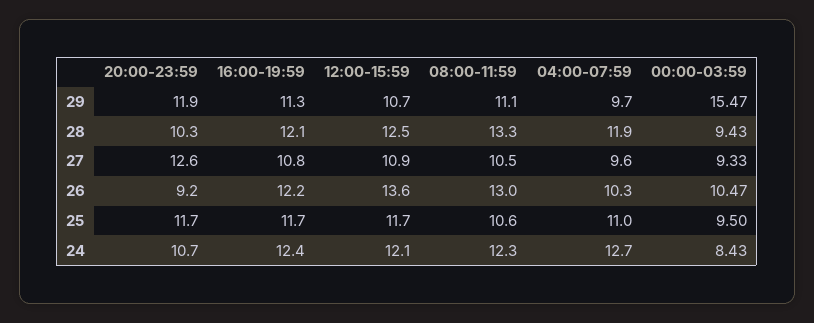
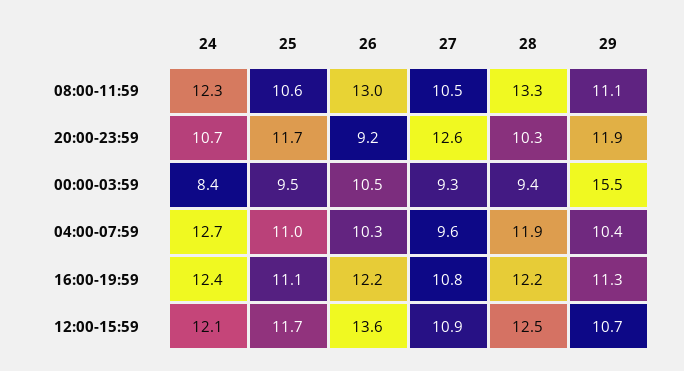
  {
    "20:00-23:59": {
      "29": 11.9,
      "28": 10.3,
      "27": 12.6,
      "26": 9.2,
      "25": 11.7,
      "24": 10.7
    },
    "16:00-19:59": {
      "29": 11.3,
-     "28": 12.1,
+     "28": 12.2,
      "27": 10.8,
      "26": 12.2,
-     "25": 11.7,
+     "25": 11.1,
      "24": 12.4
    },
    "12:00-15:59": {
      "29": 10.7,
      "28": 12.5,
      "27": 10.9,
      "26": 13.6,
      "25": 11.7,
      "24": 12.1
    },
    "08:00-11:59": {
      "29": 11.1,
      "28": 13.3,
      "27": 10.5,
      "26": 13,
      "25": 10.6,
      "24": 12.3
    },
    "04:00-07:59": {
-     "29": 9.7,
+     "29": 10.4,
      "28": 11.9,
      "27": 9.6,
      "26": 10.3,
      "25": 11,
      "24": 12.7
    },
    "00:00-03:59": {
      "29": 15.47,
      "28": 9.43,
      "27": 9.33,
      "26": 10.47,
      "25": 9.5,
      "24": 8.43
    }
  }

